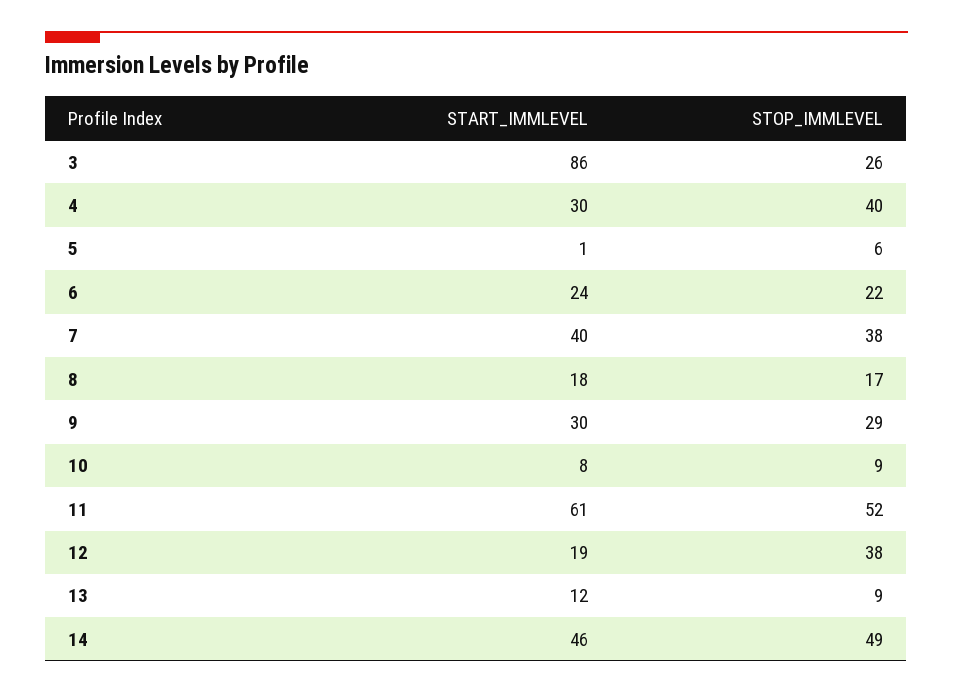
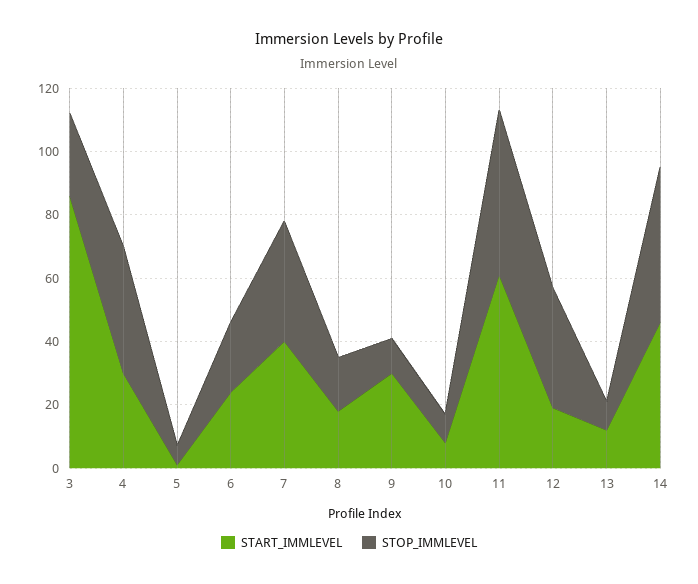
  {
    "START_IMMLEVEL": {
      "3": 86,
      "4": 30,
      "5": 1,
      "6": 24,
      "7": 40,
      "8": 18,
      "9": 30,
      "10": 8,
      "11": 61,
      "12": 19,
      "13": 12,
      "14": 46
    },
    "STOP_IMMLEVEL": {
      "3": 26,
      "4": 40,
      "5": 6,
      "6": 22,
      "7": 38,
      "8": 17,
-     "9": 29,
+     "9": 10,
      "10": 9,
      "11": 52,
      "12": 38,
      "13": 9,
      "14": 49
    }
  }

